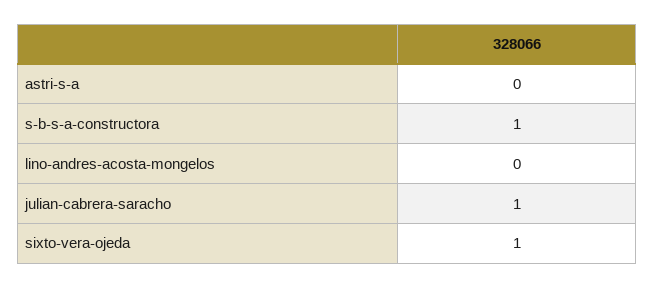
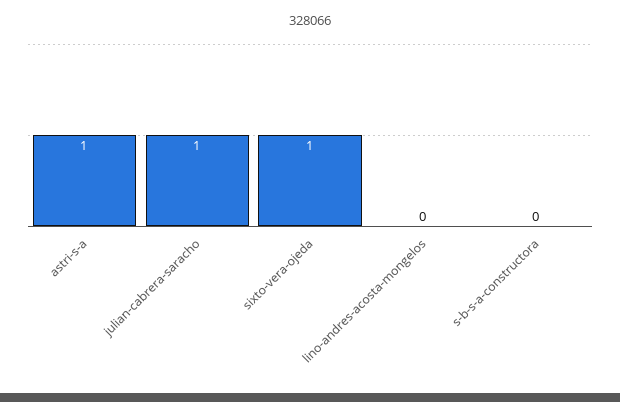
  {
-   "astri-s-a": 0,
+   "astri-s-a": 1,
-   "s-b-s-a-constructora": 1,
+   "s-b-s-a-constructora": 0,
    "lino-andres-acosta-mongelos": 0,
    "julian-cabrera-saracho": 1,
    "sixto-vera-ojeda": 1
  }

